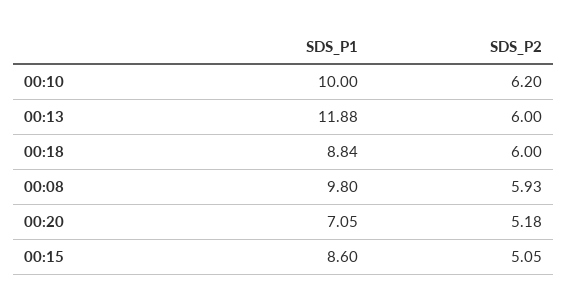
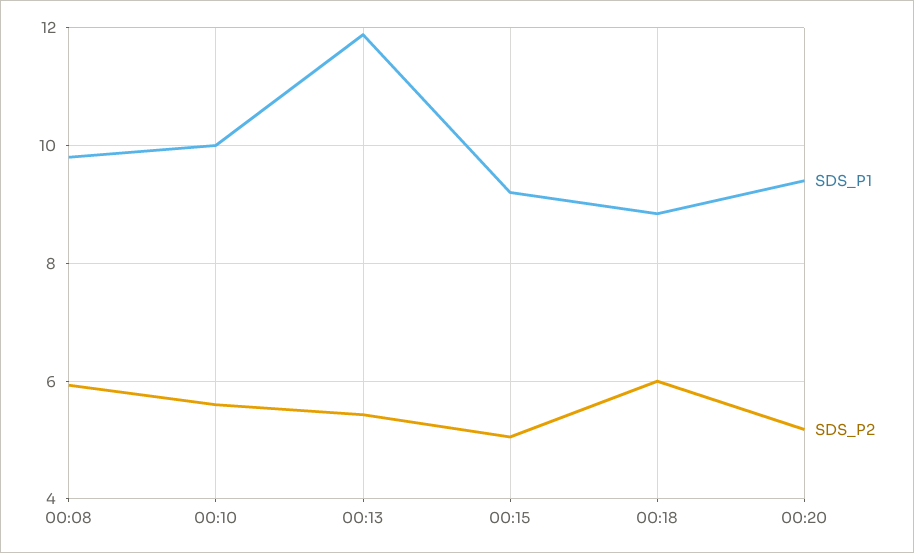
  {
    "SDS_P1": {
      "00:10": 10,
      "00:13": 11.88,
      "00:18": 8.84,
      "00:08": 9.8,
-     "00:20": 7.05,
+     "00:20": 9.4,
-     "00:15": 8.6
+     "00:15": 9.2
    },
    "SDS_P2": {
-     "00:10": 6.2,
+     "00:10": 5.6,
-     "00:13": 6,
+     "00:13": 5.4,
      "00:18": 6,
      "00:08": 5.93,
      "00:20": 5.18,
      "00:15": 5.05
    }
  }

